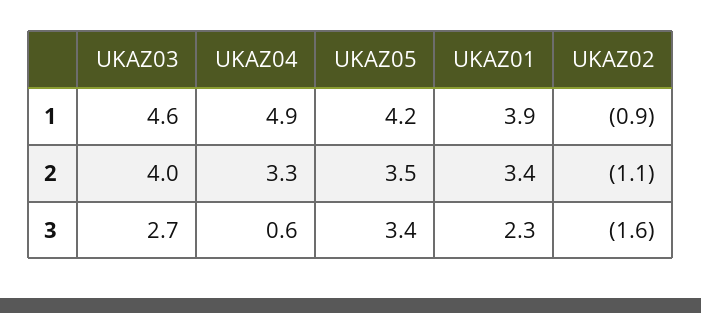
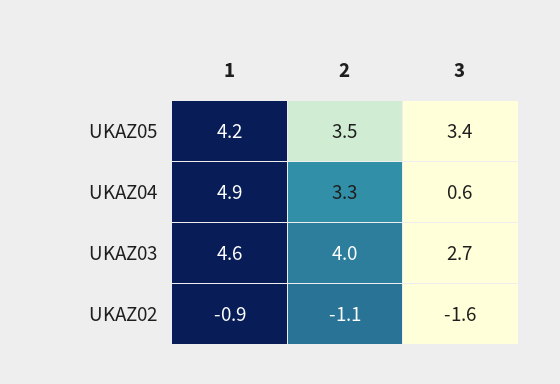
  {
    "UKAZ03": {
      "1": 4.6,
      "2": 4,
      "3": 2.7
    },
    "UKAZ04": {
      "1": 4.9,
      "2": 3.3,
      "3": 0.6
    },
    "UKAZ05": {
      "1": 4.2,
      "2": 3.5,
      "3": 3.4
    },
-   "UKAZ01": {
-     "1": 3.9,
-     "2": 3.4,
-     "3": 2.3
-   },
    "UKAZ02": {
      "1": -0.9,
      "2": -1.1,
      "3": -1.6
    }
  }

